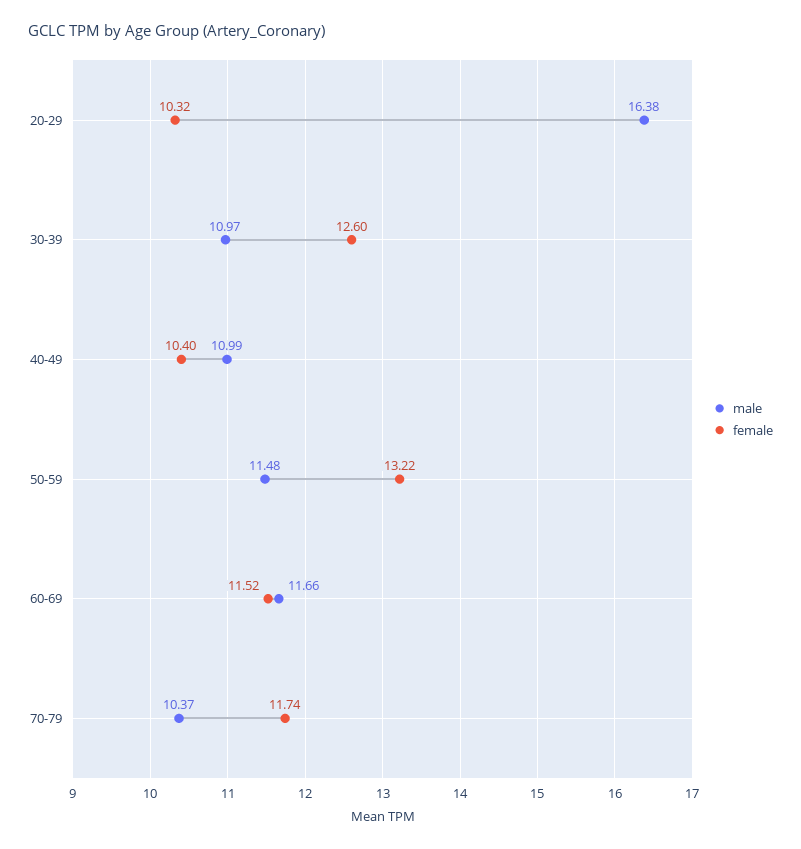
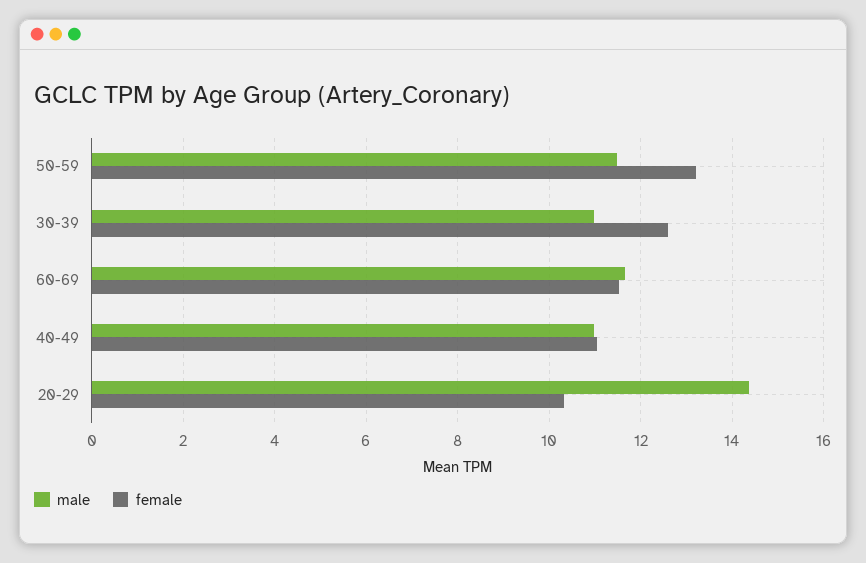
  {
    "male": {
-     "20-29": 16.38,
+     "20-29": 14.4,
      "30-39": 10.97,
      "40-49": 10.99,
      "50-59": 11.48,
-     "60-69": 11.66,
+     "60-69": 11.66
-     "70-79": 10.37
    },
    "female": {
      "20-29": 10.32,
      "30-39": 12.6,
-     "40-49": 10.4,
+     "40-49": 11,
      "50-59": 13.22,
-     "60-69": 11.52,
+     "60-69": 11.52
-     "70-79": 11.74
    }
  }

